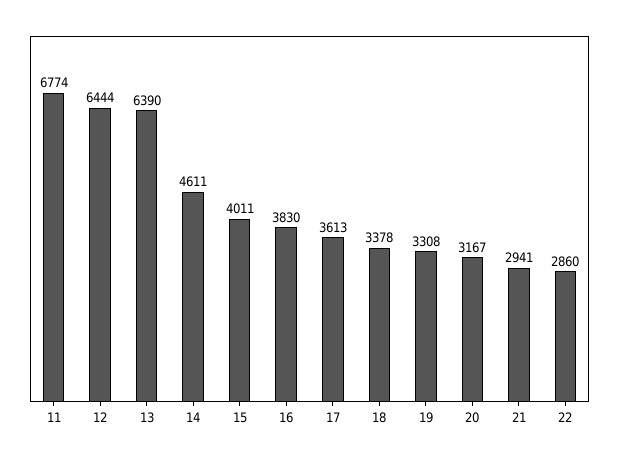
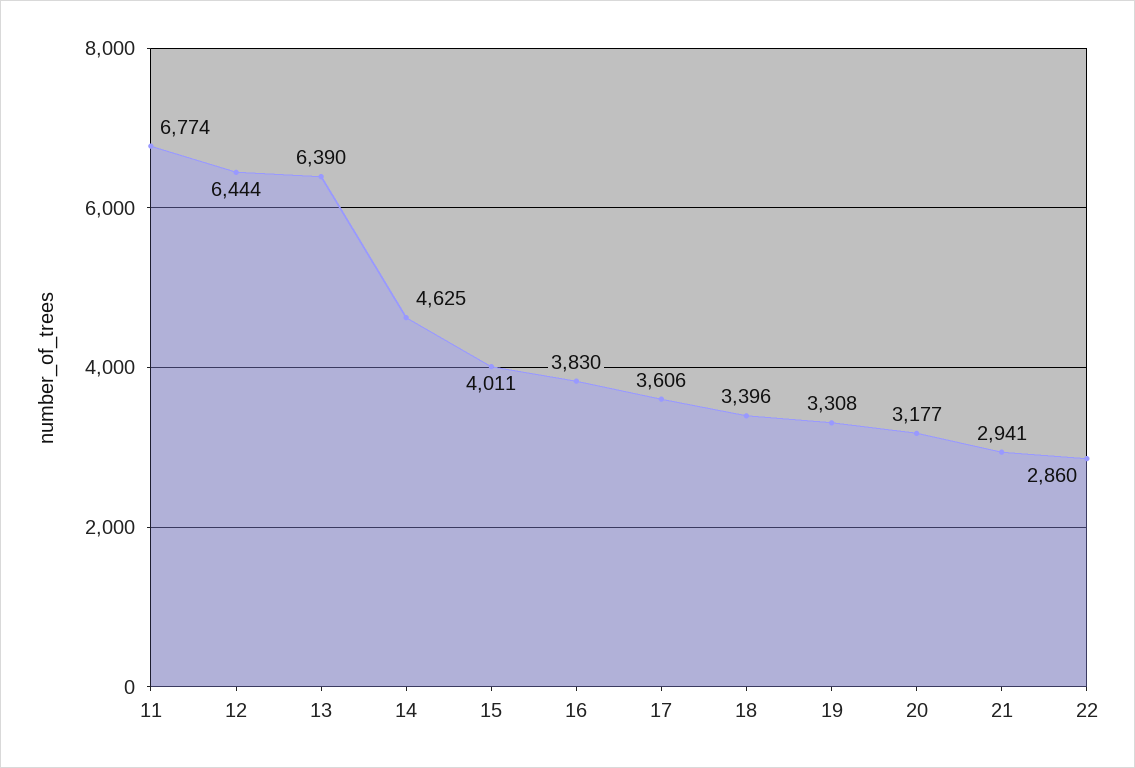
  {
    "11": 6774,
    "12": 6444,
    "13": 6390,
-   "14": 4611,
+   "14": 4625,
    "15": 4011,
    "16": 3830,
-   "17": 3613,
+   "17": 3606,
-   "18": 3378,
+   "18": 3396,
    "19": 3308,
-   "20": 3167,
+   "20": 3177,
    "21": 2941,
    "22": 2860
  }

